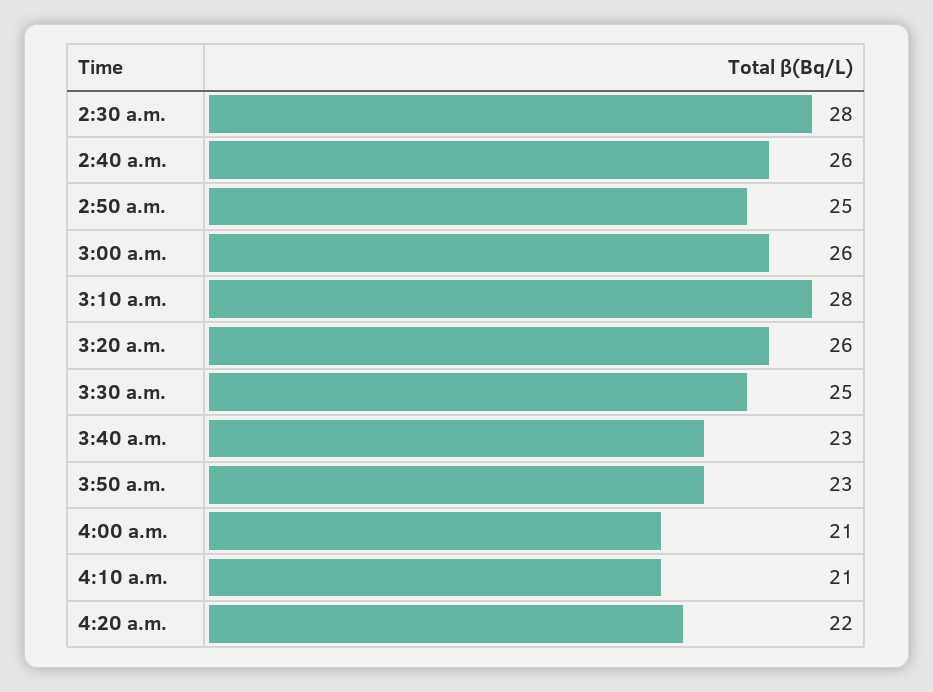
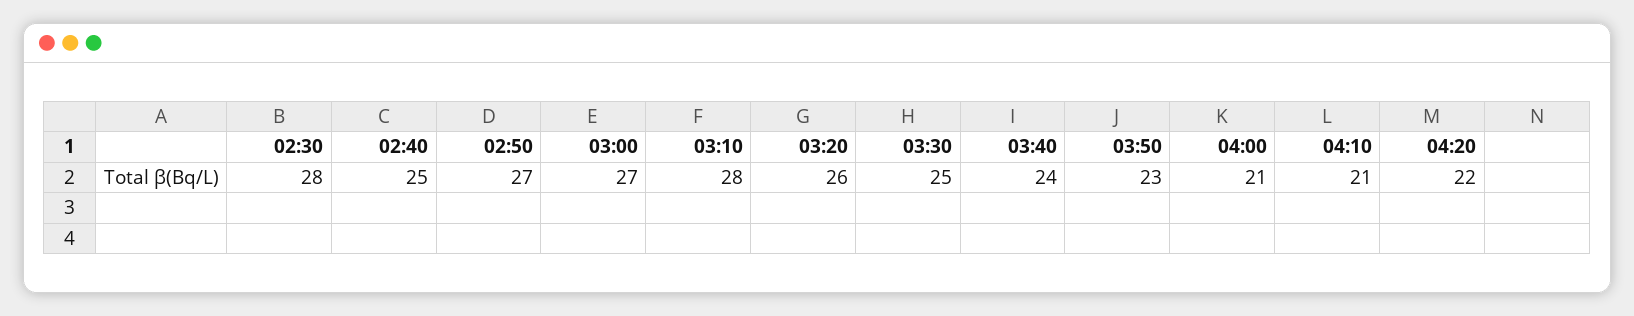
  {
    "2:30 a.m.": 28,
-   "2:40 a.m.": 26,
+   "2:40 a.m.": 25,
-   "2:50 a.m.": 25,
+   "2:50 a.m.": 27,
-   "3:00 a.m.": 26,
+   "3:00 a.m.": 27,
    "3:10 a.m.": 28,
    "3:20 a.m.": 26,
    "3:30 a.m.": 25,
-   "3:40 a.m.": 23,
+   "3:40 a.m.": 24,
    "3:50 a.m.": 23,
    "4:00 a.m.": 21,
    "4:10 a.m.": 21,
    "4:20 a.m.": 22
  }

